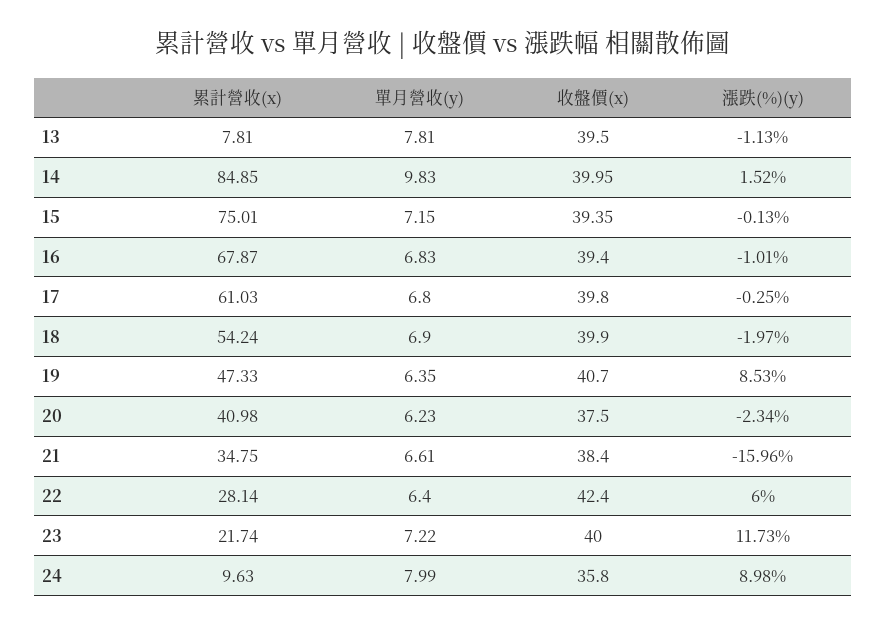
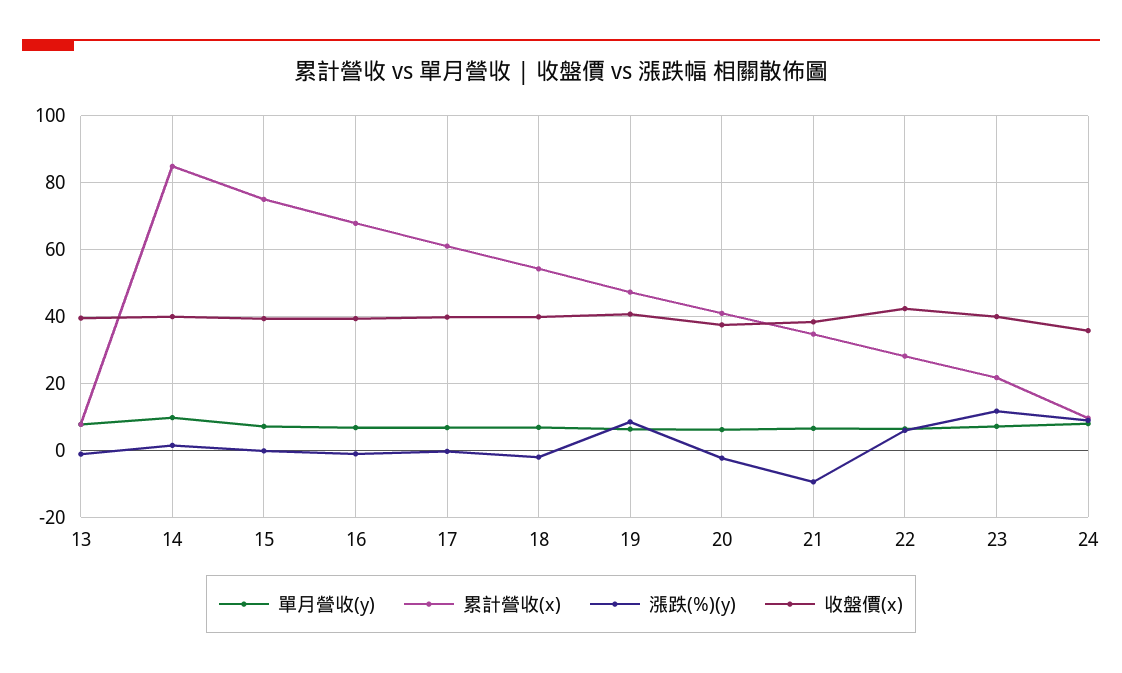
  {
    "累計營收(x)": {
      "13": 7.81,
      "14": 84.85,
      "15": 75.01,
      "16": 67.87,
      "17": 61.03,
      "18": 54.24,
      "19": 47.33,
      "20": 40.98,
      "21": 34.75,
      "22": 28.14,
      "23": 21.74,
      "24": 9.63
    },
    "單月營收(y)": {
      "13": 7.81,
      "14": 9.83,
      "15": 7.15,
      "16": 6.83,
      "17": 6.8,
      "18": 6.9,
      "19": 6.35,
      "20": 6.23,
      "21": 6.61,
      "22": 6.4,
      "23": 7.22,
      "24": 7.99
    },
    "收盤價(x)": {
      "13": 39.5,
      "14": 39.95,
      "15": 39.35,
      "16": 39.4,
      "17": 39.8,
      "18": 39.9,
      "19": 40.7,
      "20": 37.5,
      "21": 38.4,
      "22": 42.4,
      "23": 40,
      "24": 35.8
    },
    "漲跌(%)(y)": {
      "13": -1.13,
      "14": 1.52,
      "15": -0.13,
      "16": -1.01,
      "17": -0.25,
      "18": -1.97,
      "19": 8.53,
      "20": -2.34,
-     "21": -15.96,
+     "21": -10,
      "22": 6,
      "23": 11.73,
      "24": 8.98
    }
  }

